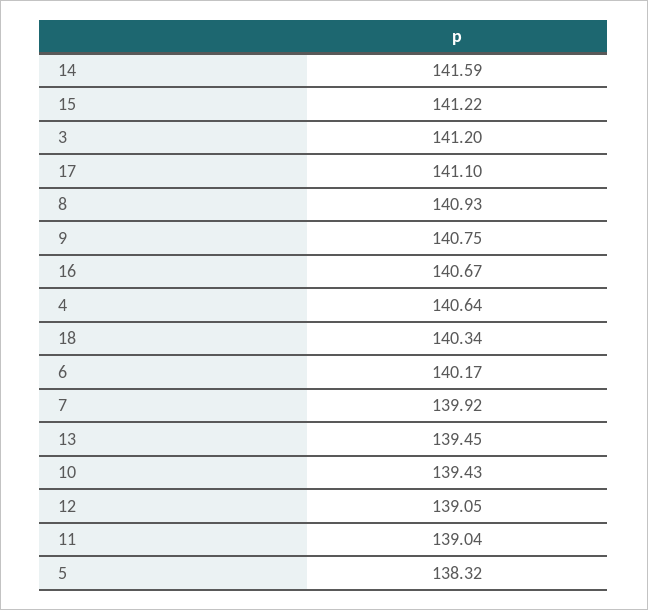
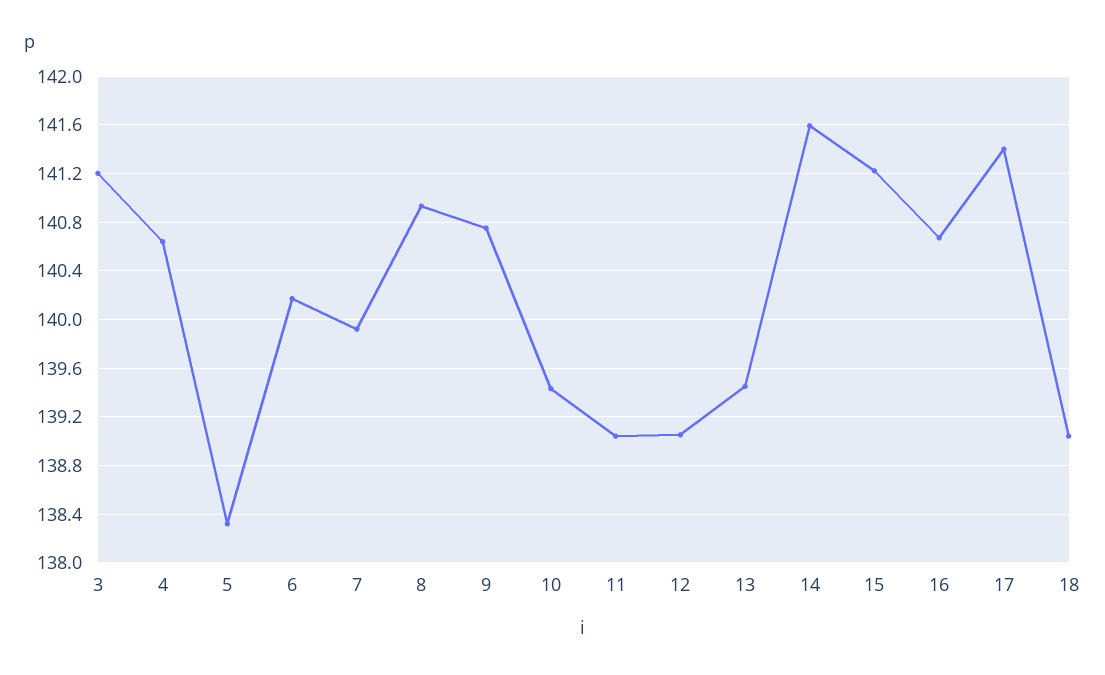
  {
    "14": 141.59,
    "15": 141.22,
    "3": 141.2,
-   "17": 141.1,
+   "17": 141.4,
    "8": 140.93,
    "9": 140.75,
    "16": 140.67,
    "4": 140.64,
-   "18": 140.34,
+   "18": 139.05,
    "6": 140.17,
    "7": 139.92,
    "13": 139.45,
    "10": 139.43,
    "12": 139.05,
    "11": 139.04,
    "5": 138.32
  }

